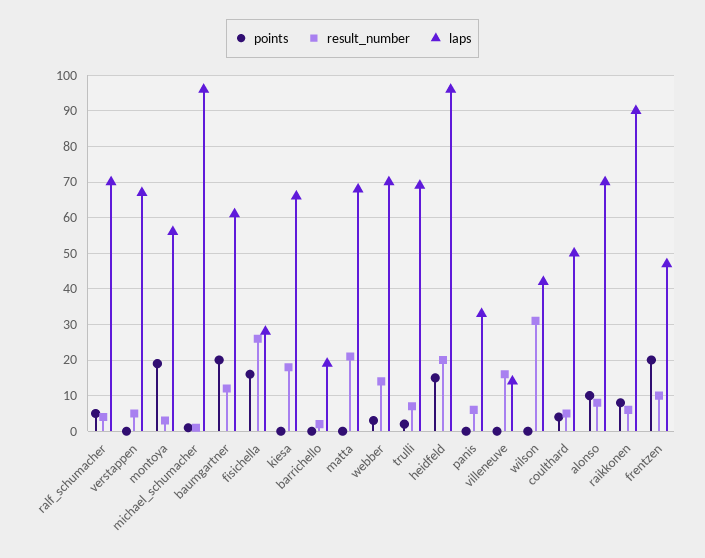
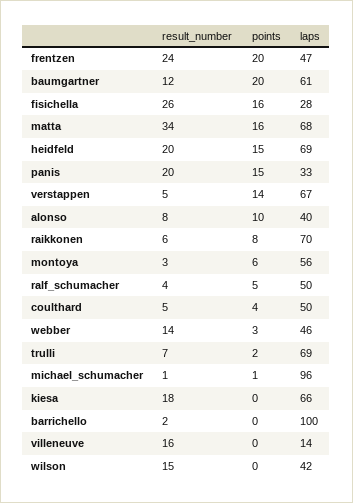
  {
    "points": {
      "ralf_schumacher": 5,
-     "verstappen": 0,
+     "verstappen": 14,
-     "montoya": 20,
+     "montoya": 6,
      "michael_schumacher": 1,
      "baumgartner": 20,
      "fisichella": 16,
      "kiesa": 0,
      "barrichello": 0,
-     "matta": 0,
+     "matta": 16,
      "webber": 3,
      "trulli": 2,
      "heidfeld": 15,
-     "panis": 0,
+     "panis": 15,
      "villeneuve": 0,
      "wilson": 0,
      "coulthard": 4,
      "alonso": 10,
      "raikkonen": 8,
      "frentzen": 20
    },
    "result_number": {
      "ralf_schumacher": 4,
      "verstappen": 5,
      "montoya": 3,
      "michael_schumacher": 1,
      "baumgartner": 12,
      "fisichella": 26,
      "kiesa": 18,
      "barrichello": 2,
-     "matta": 20,
+     "matta": 34,
      "webber": 14,
      "trulli": 7,
      "heidfeld": 20,
-     "panis": 5,
+     "panis": 20,
      "villeneuve": 16,
-     "wilson": 30,
+     "wilson": 15,
      "coulthard": 5,
      "alonso": 8,
      "raikkonen": 6,
-     "frentzen": 10
+     "frentzen": 24
    },
    "laps": {
-     "ralf_schumacher": 70,
+     "ralf_schumacher": 50,
      "verstappen": 67,
      "montoya": 56,
      "michael_schumacher": 96,
      "baumgartner": 61,
      "fisichella": 28,
      "kiesa": 66,
-     "barrichello": 20,
+     "barrichello": 100,
      "matta": 68,
-     "webber": 70,
+     "webber": 46,
      "trulli": 69,
-     "heidfeld": 95,
+     "heidfeld": 69,
      "panis": 33,
      "villeneuve": 14,
      "wilson": 42,
      "coulthard": 50,
-     "alonso": 70,
+     "alonso": 40,
-     "raikkonen": 90,
+     "raikkonen": 70,
      "frentzen": 47
    }
  }

